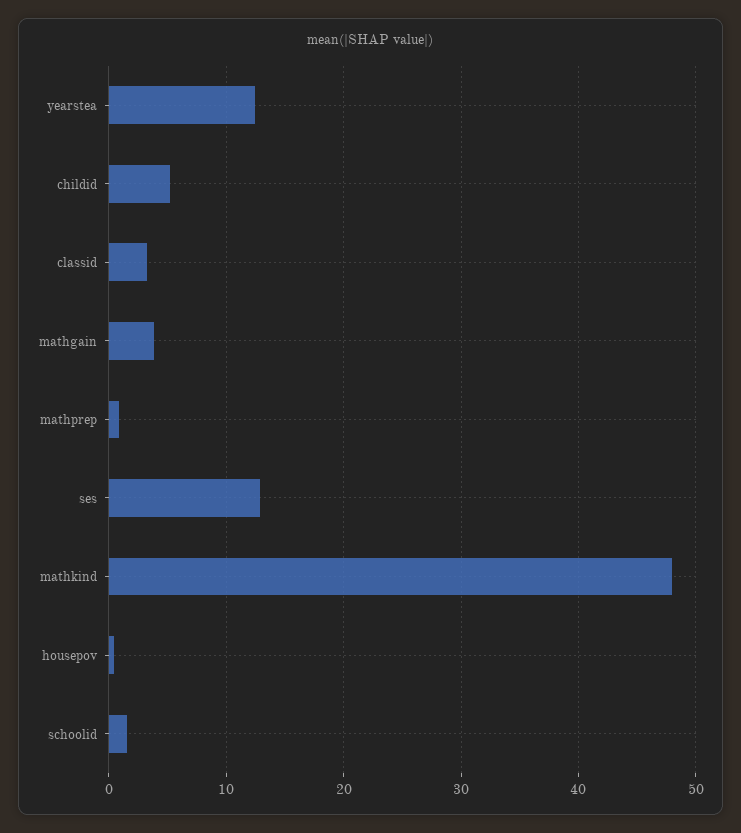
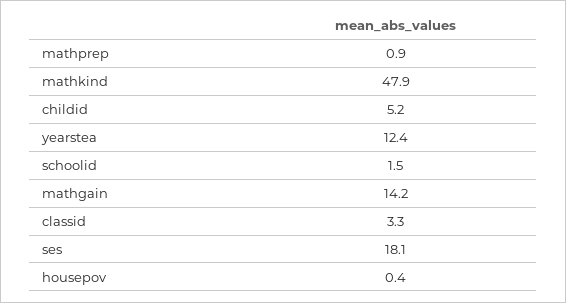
  {
    "yearstea": 12.4,
    "childid": 5.2,
    "classid": 3.3,
-   "mathgain": 4,
+   "mathgain": 14.2,
    "mathprep": 0.9,
-   "ses": 13,
+   "ses": 18.1,
    "mathkind": 47.9,
    "housepov": 0.4,
    "schoolid": 1.5
  }

